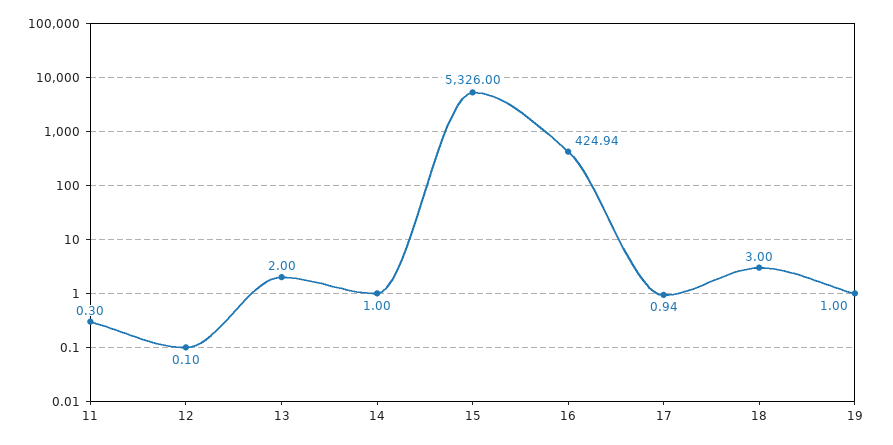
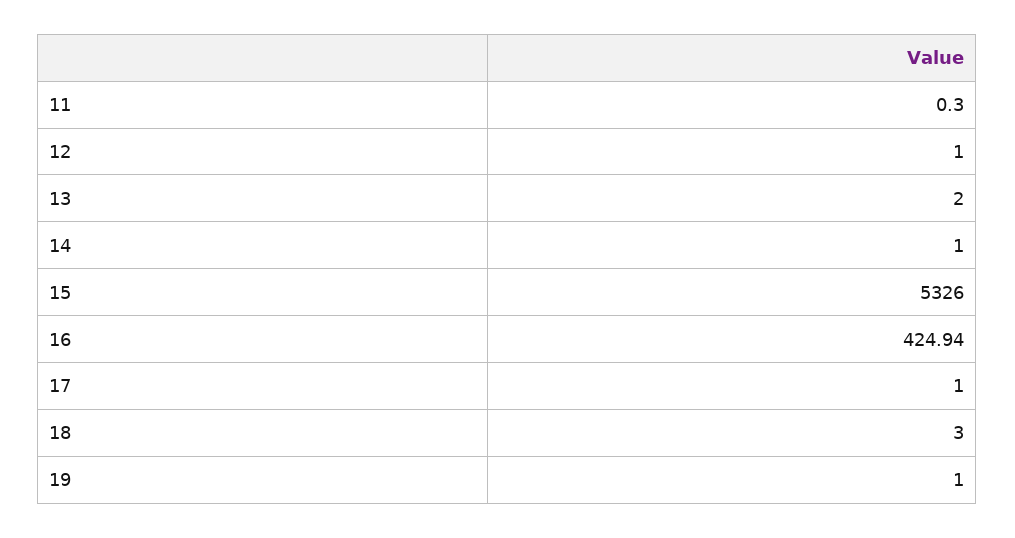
  {
    "11": 0.3,
-   "12": 0.1,
+   "12": 1,
    "13": 2,
    "14": 1,
    "15": 5326,
    "16": 424.94,
-   "17": 0.94,
+   "17": 1,
    "18": 3,
    "19": 1
  }

